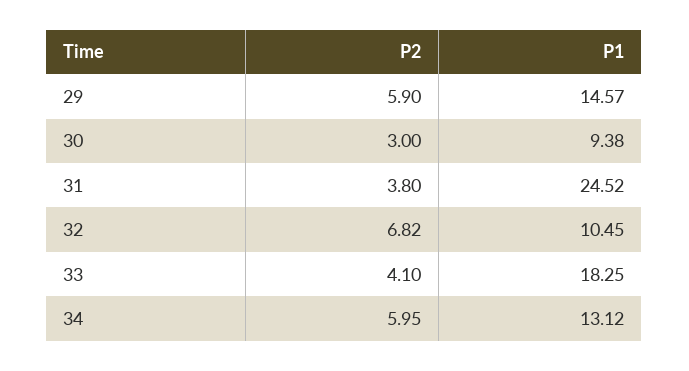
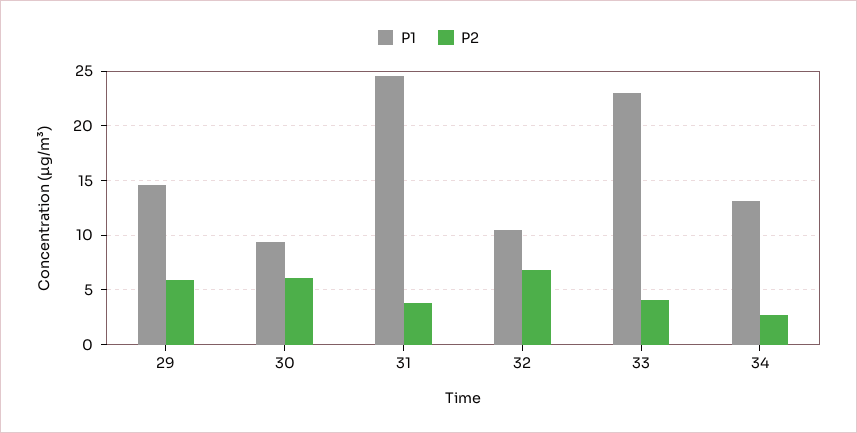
  {
    "P2": {
      "29": 5.9,
-     "30": 3,
+     "30": 6,
      "31": 3.8,
      "32": 6.82,
      "33": 4.1,
-     "34": 5.95
+     "34": 3
    },
    "P1": {
      "29": 14.57,
      "30": 9.38,
      "31": 24.52,
      "32": 10.45,
-     "33": 18.25,
+     "33": 23,
      "34": 13.12
    }
  }

